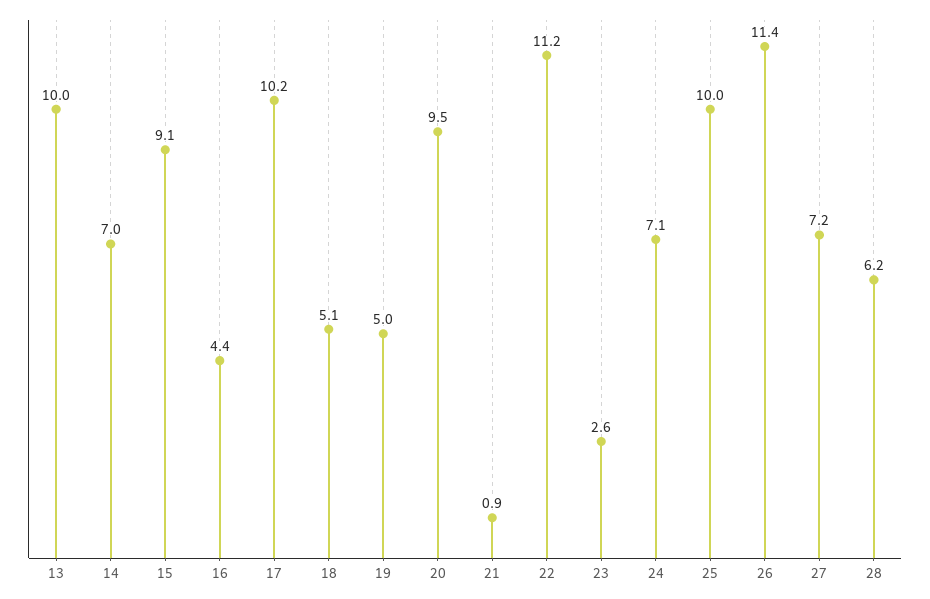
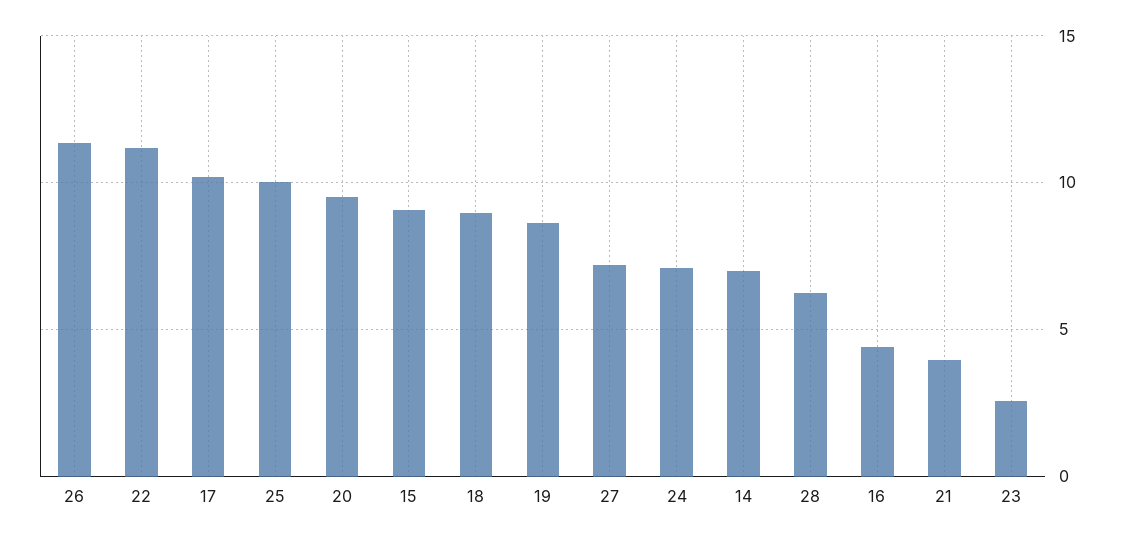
  {
-   "13": 10,
    "14": 7,
    "15": 9.1,
    "16": 4.4,
    "17": 10.2,
-   "18": 5.1,
+   "18": 9,
-   "19": 5,
+   "19": 8.5,
    "20": 9.5,
-   "21": 0.9,
+   "21": 4,
    "22": 11.2,
    "23": 2.6,
    "24": 7.1,
    "25": 10,
    "26": 11.4,
    "27": 7.2,
    "28": 6.2
  }

